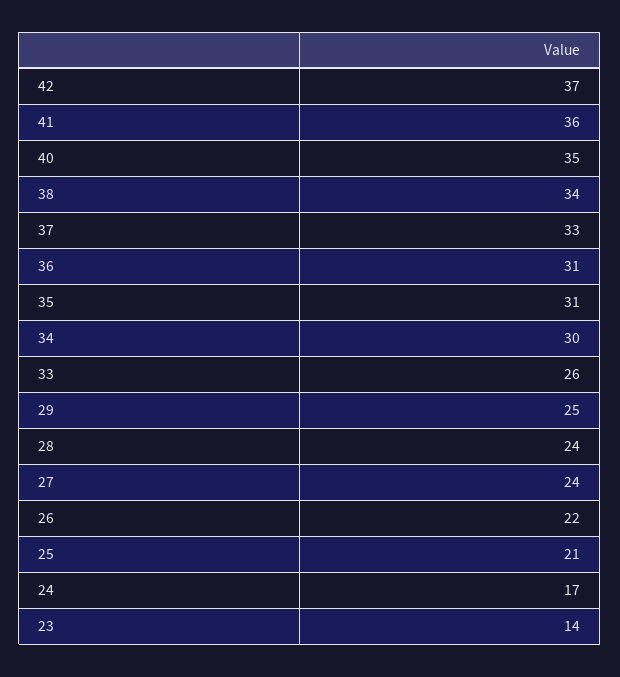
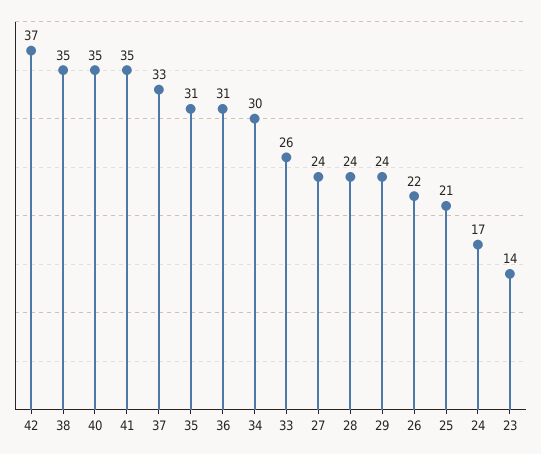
  {
    "42": 37,
-   "41": 36,
+   "41": 35,
    "40": 35,
-   "38": 34,
+   "38": 35,
    "37": 33,
    "36": 31,
    "35": 31,
    "34": 30,
    "33": 26,
-   "29": 25,
+   "29": 24,
    "28": 24,
    "27": 24,
    "26": 22,
    "25": 21,
    "24": 17,
    "23": 14
  }

